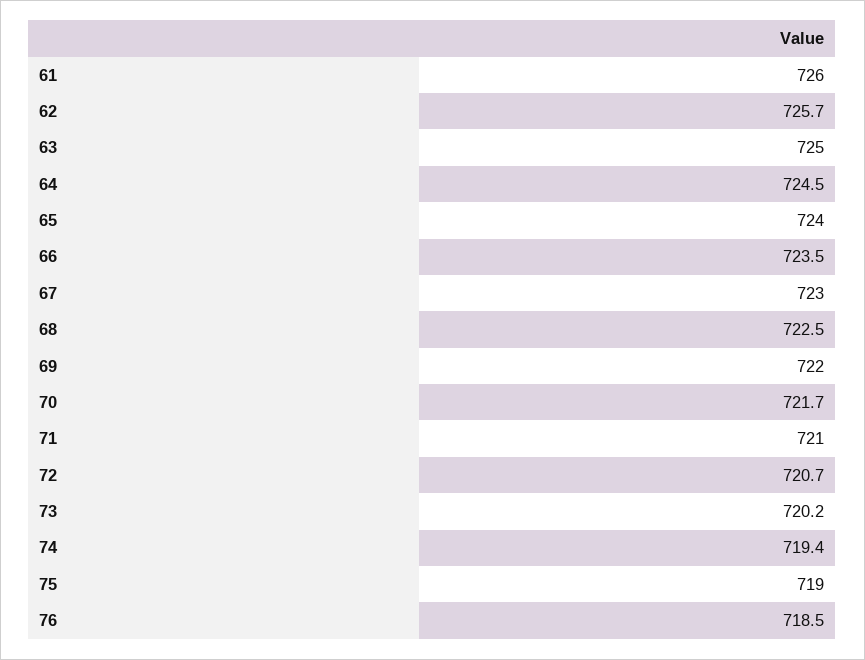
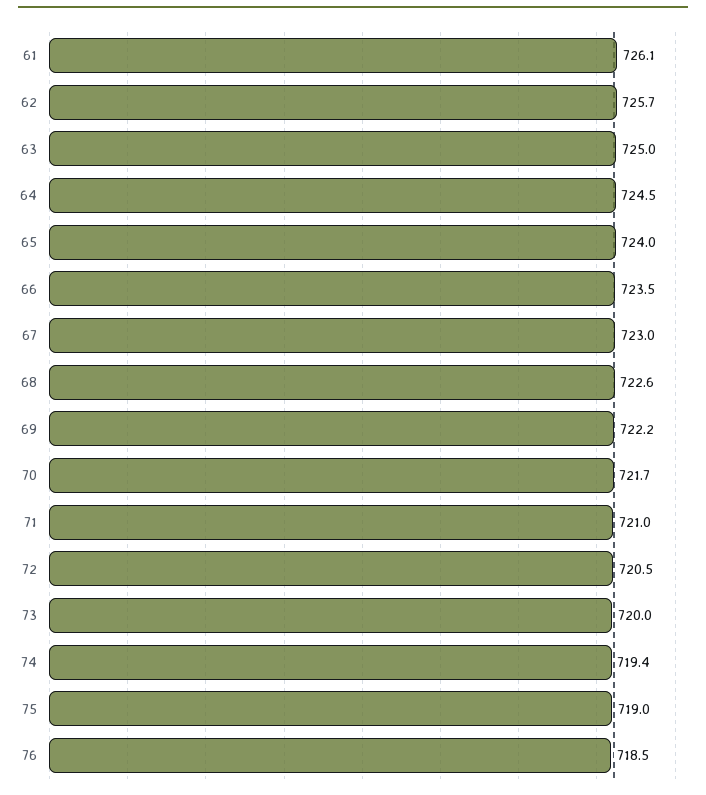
  {
-   "61": 726,
+   "61": 726.1,
    "62": 725.7,
    "63": 725,
    "64": 724.5,
    "65": 724,
    "66": 723.5,
    "67": 723,
-   "68": 722.5,
+   "68": 722.6,
-   "69": 722,
+   "69": 722.2,
    "70": 721.7,
    "71": 721,
-   "72": 720.7,
+   "72": 720.5,
-   "73": 720.2,
+   "73": 720,
    "74": 719.4,
    "75": 719,
    "76": 718.5
  }

